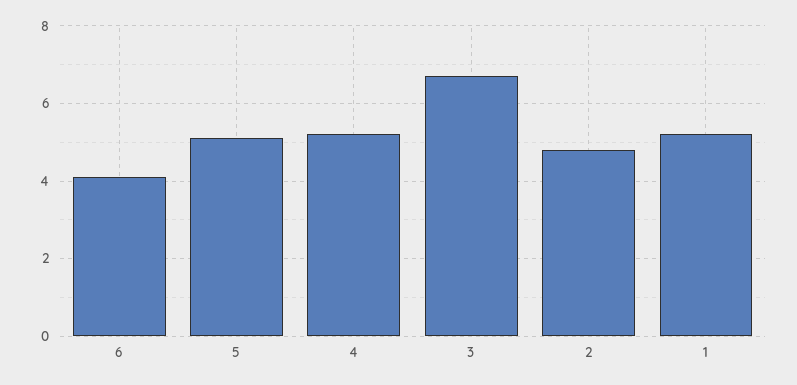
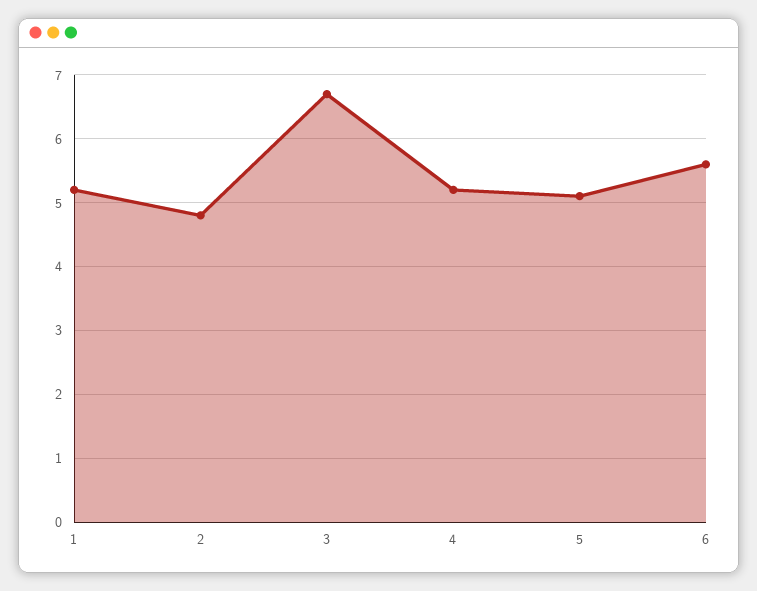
  {
-   "6": 4,
+   "6": 5.6,
    "5": 5.1,
    "4": 5.2,
    "3": 6.7,
    "2": 4.8,
    "1": 5.2
  }

